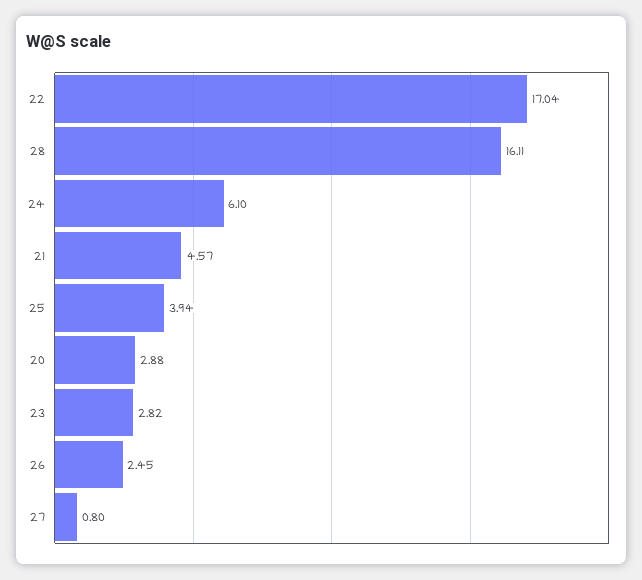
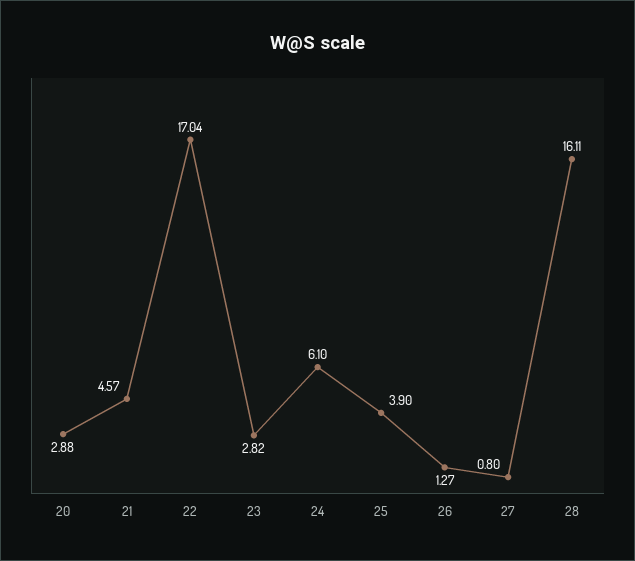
  {
    "22": 17.04,
    "28": 16.11,
    "24": 6.1,
    "21": 4.57,
-   "25": 3.94,
+   "25": 3.9,
    "20": 2.88,
    "23": 2.82,
-   "26": 2.45,
+   "26": 1.27,
    "27": 0.8
  }

